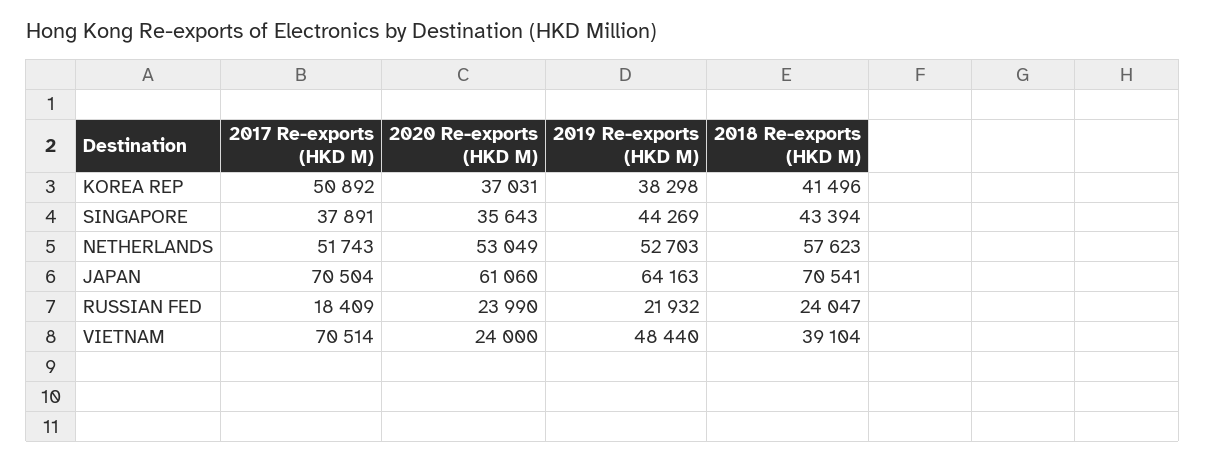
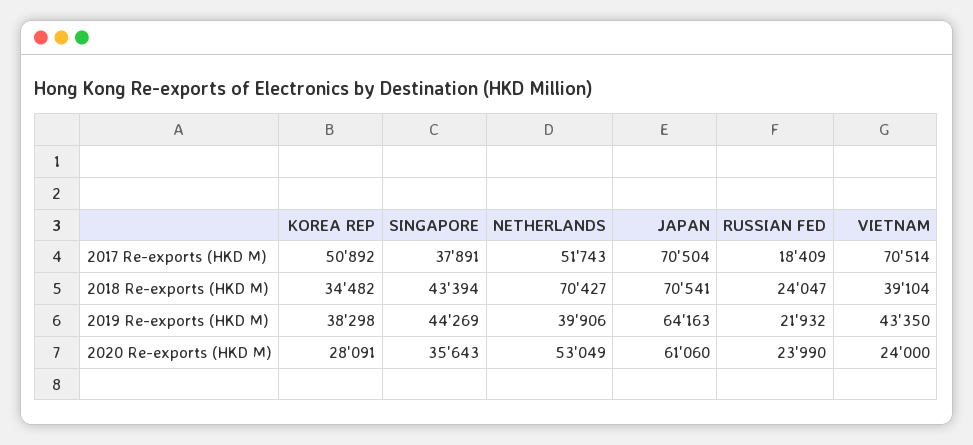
  {
    "2017 Re-exports (HKD M)": {
      "KOREA REP": 50892,
      "SINGAPORE": 37891,
      "NETHERLANDS": 51743,
      "JAPAN": 70504,
      "RUSSIAN FED": 18409,
      "VIETNAM": 70514
    },
    "2020 Re-exports (HKD M)": {
-     "KOREA REP": 37031,
+     "KOREA REP": 28091,
      "SINGAPORE": 35643,
      "NETHERLANDS": 53049,
      "JAPAN": 61060,
      "RUSSIAN FED": 23990,
      "VIETNAM": 24000
    },
    "2019 Re-exports (HKD M)": {
      "KOREA REP": 38298,
      "SINGAPORE": 44269,
-     "NETHERLANDS": 52703,
+     "NETHERLANDS": 39906,
      "JAPAN": 64163,
      "RUSSIAN FED": 21932,
-     "VIETNAM": 48440
+     "VIETNAM": 43350
    },
    "2018 Re-exports (HKD M)": {
-     "KOREA REP": 41496,
+     "KOREA REP": 34482,
      "SINGAPORE": 43394,
-     "NETHERLANDS": 57623,
+     "NETHERLANDS": 70427,
      "JAPAN": 70541,
      "RUSSIAN FED": 24047,
      "VIETNAM": 39104
    }
  }

